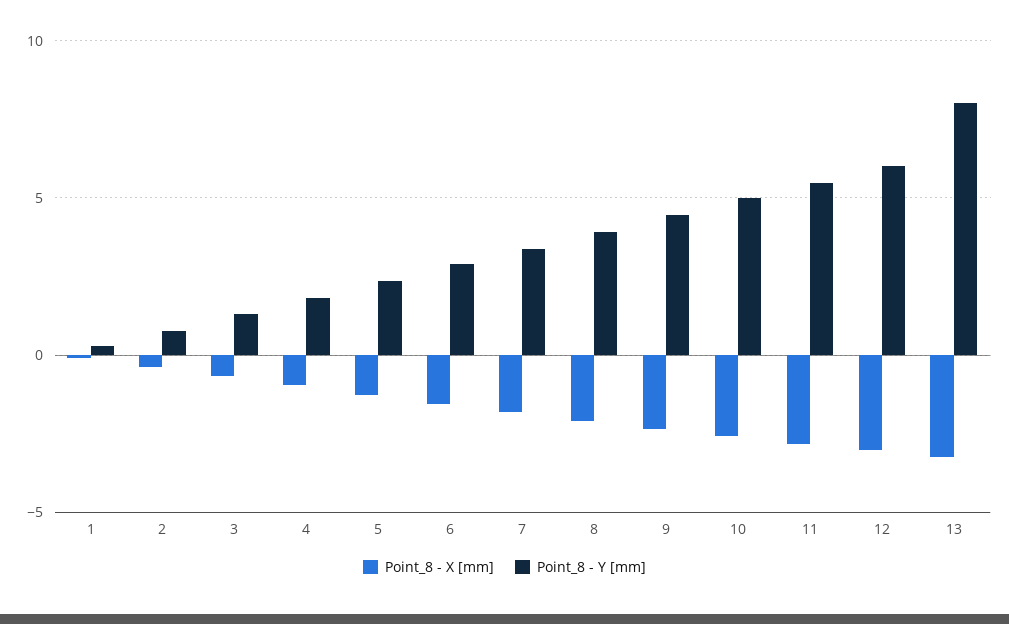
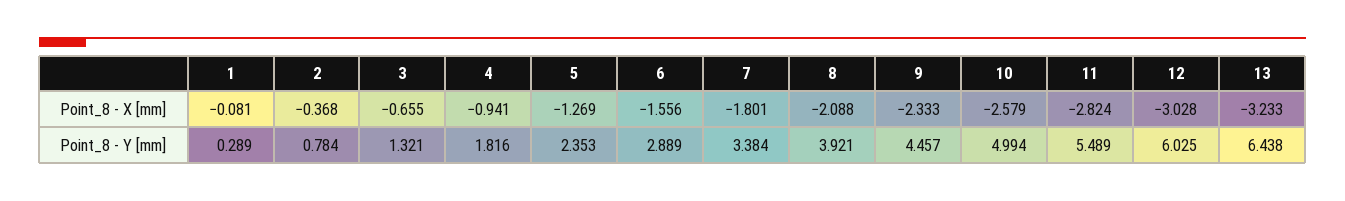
  {
    "Point_8 - X [mm]": {
      "1": -0.081,
      "2": -0.368,
      "3": -0.655,
      "4": -0.941,
      "5": -1.269,
      "6": -1.556,
      "7": -1.801,
      "8": -2.088,
      "9": -2.333,
      "10": -2.579,
      "11": -2.824,
      "12": -3.028,
      "13": -3.233
    },
    "Point_8 - Y [mm]": {
      "1": 0.289,
      "2": 0.784,
      "3": 1.321,
      "4": 1.816,
      "5": 2.353,
      "6": 2.889,
      "7": 3.384,
      "8": 3.921,
      "9": 4.457,
      "10": 4.994,
      "11": 5.489,
      "12": 6.025,
-     "13": 8
+     "13": 6.438
    }
  }

